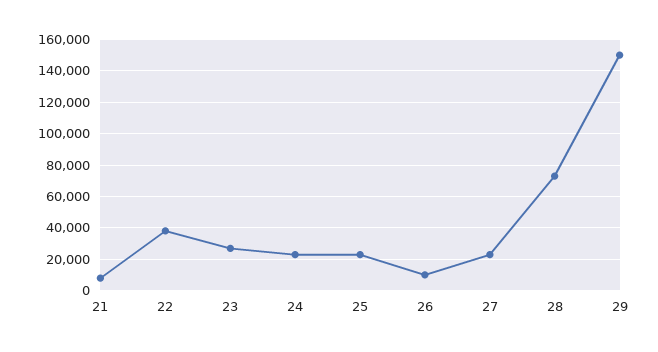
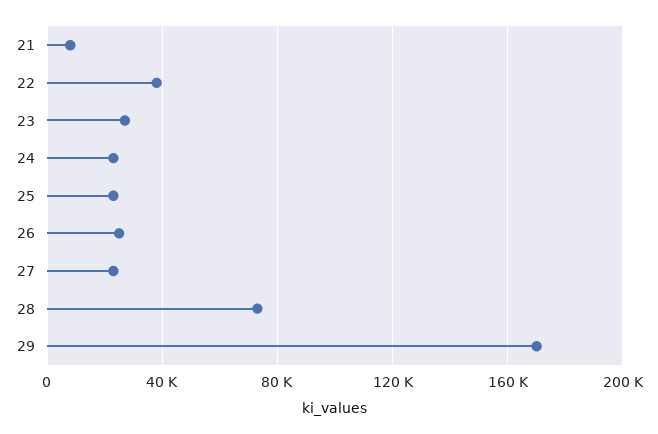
  {
    "21": 10000,
    "22": 40000,
    "23": 25000,
    "24": 25000,
    "25": 25000,
-   "26": 10000,
+   "26": 25000,
    "27": 25000,
    "28": 75000,
-   "29": 150000
+   "29": 170000
  }

